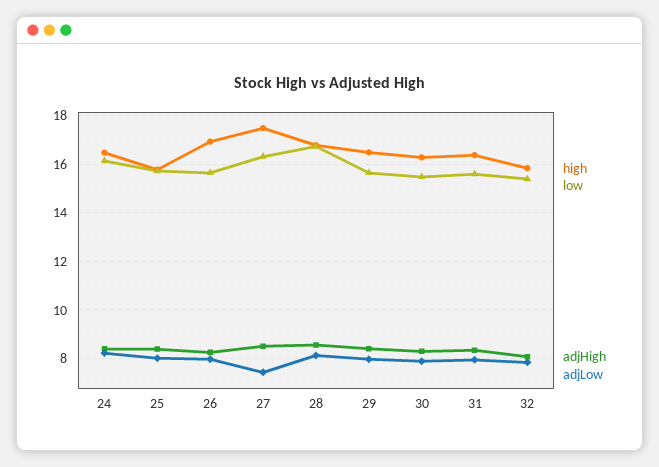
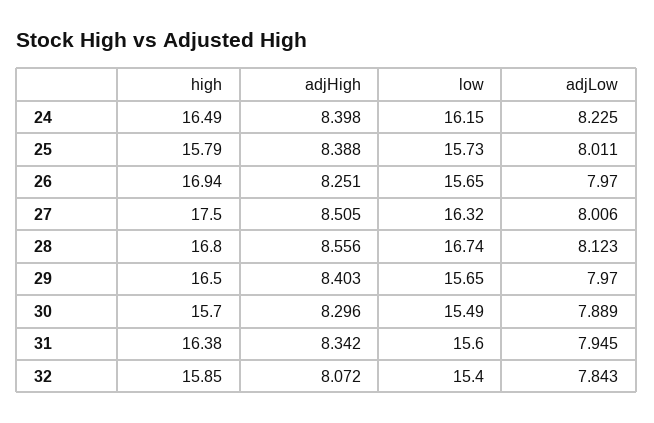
  {
    "high": {
      "24": 16.49,
      "25": 15.79,
      "26": 16.94,
      "27": 17.5,
      "28": 16.8,
      "29": 16.5,
-     "30": 16.25,
+     "30": 15.7,
      "31": 16.38,
      "32": 15.85
    },
    "low": {
      "24": 16.15,
      "25": 15.73,
      "26": 15.65,
      "27": 16.32,
      "28": 16.74,
      "29": 15.65,
      "30": 15.49,
      "31": 15.6,
      "32": 15.4
    },
    "adjHigh": {
      "24": 8.398,
      "25": 8.388,
      "26": 8.251,
      "27": 8.505,
      "28": 8.556,
      "29": 8.403,
      "30": 8.296,
      "31": 8.342,
      "32": 8.072
    },
    "adjLow": {
      "24": 8.225,
      "25": 8.011,
      "26": 7.97,
-     "27": 7.5,
+     "27": 8.006,
      "28": 8.123,
      "29": 7.97,
      "30": 7.889,
      "31": 7.945,
      "32": 7.843
    }
  }

